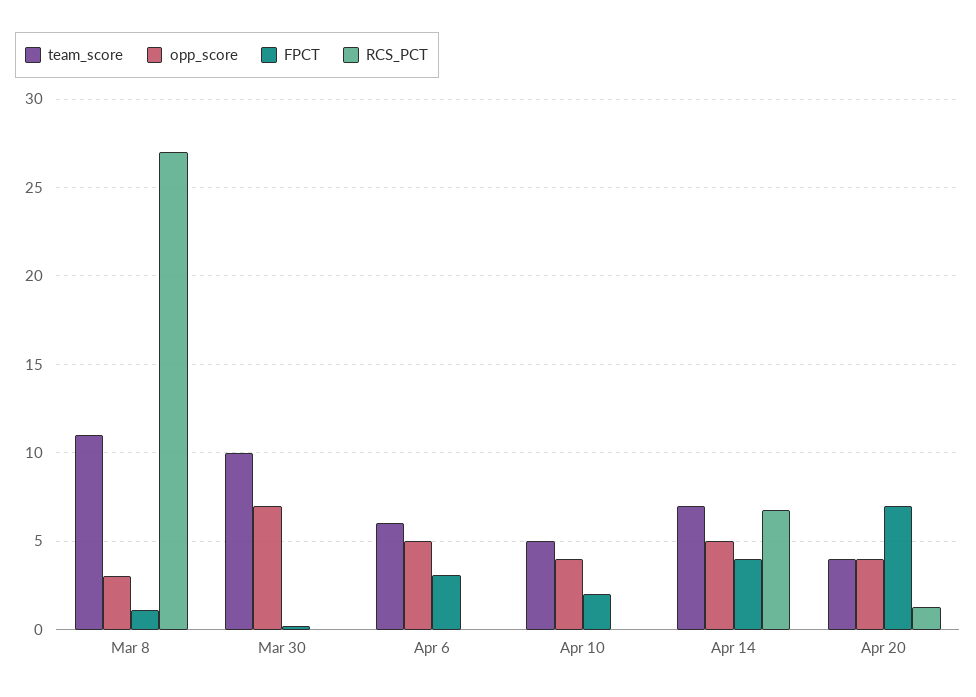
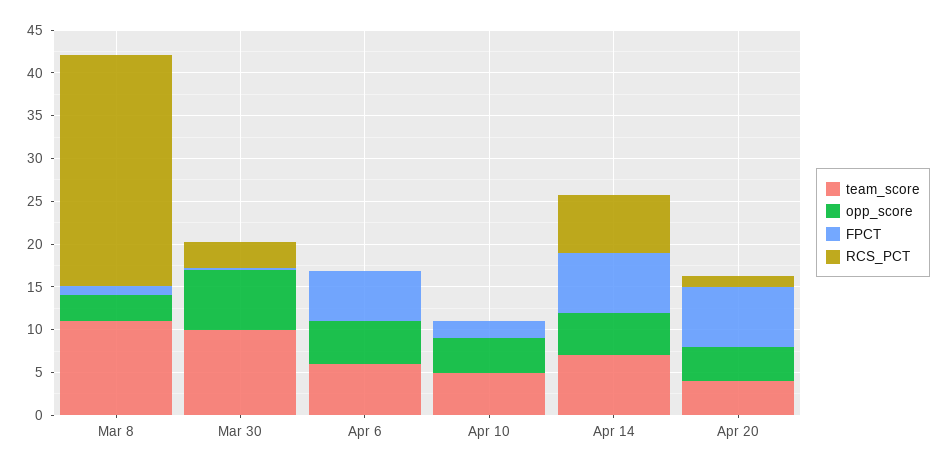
  {
    "team_score": {
      "Mar 8": 11,
      "Mar 30": 10,
      "Apr 6": 6,
      "Apr 10": 5,
      "Apr 14": 7,
      "Apr 20": 4
    },
    "opp_score": {
      "Mar 8": 3,
      "Mar 30": 7,
      "Apr 6": 5,
      "Apr 10": 4,
      "Apr 14": 5,
      "Apr 20": 4
    },
    "FPCT": {
      "Mar 8": 1,
      "Mar 30": 0,
-     "Apr 6": 3,
+     "Apr 6": 6,
      "Apr 10": 2,
-     "Apr 14": 4,
+     "Apr 14": 7,
      "Apr 20": 7
    },
    "RCS_PCT": {
      "Mar 8": 27,
-     "Mar 30": 0,
+     "Mar 30": 3,
      "Apr 6": 0,
      "Apr 10": 0,
      "Apr 14": 7,
      "Apr 20": 1.5
    }
  }

